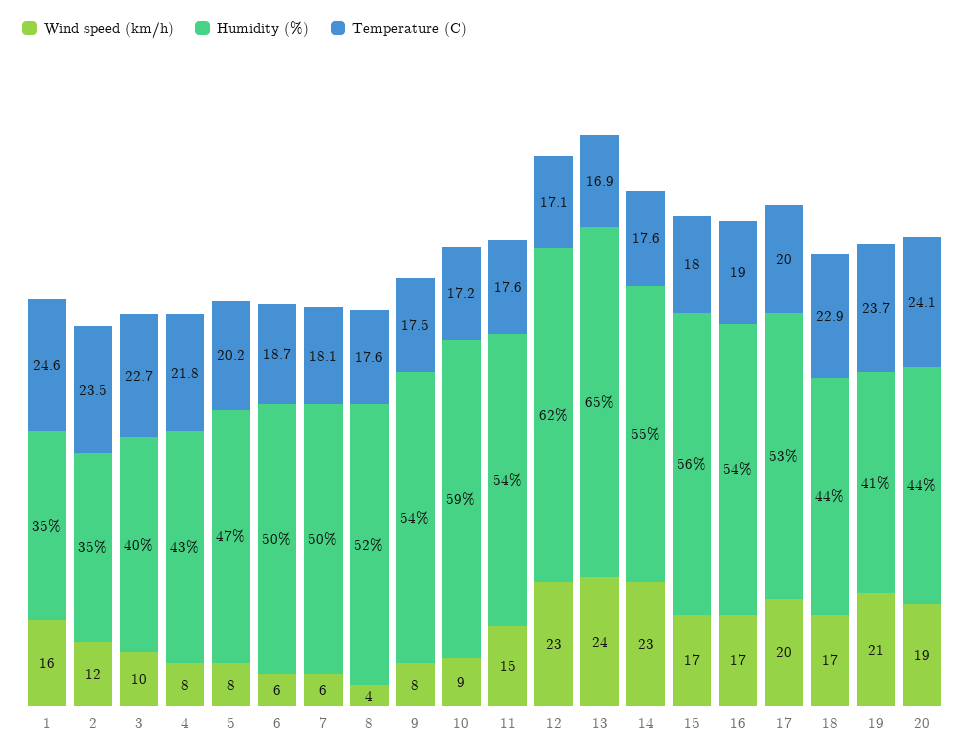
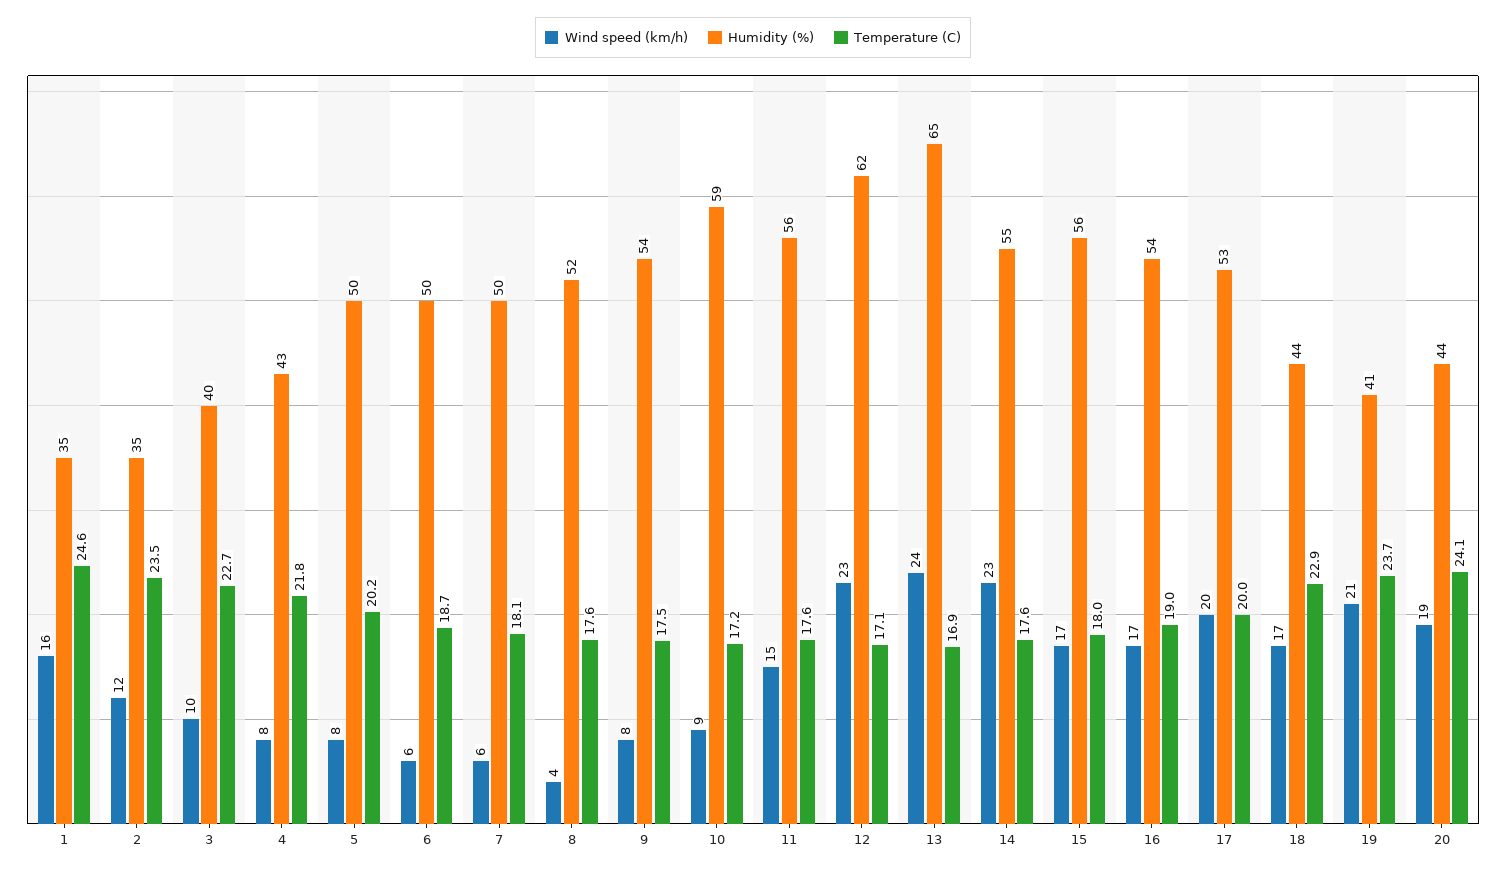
  {
    "Wind speed (km/h)": {
      "1": 16,
      "2": 12,
      "3": 10,
      "4": 8,
      "5": 8,
      "6": 6,
      "7": 6,
      "8": 4,
      "9": 8,
      "10": 9,
      "11": 15,
      "12": 23,
      "13": 24,
      "14": 23,
      "15": 17,
      "16": 17,
      "17": 20,
      "18": 17,
      "19": 21,
      "20": 19
    },
    "Humidity (%)": {
      "1": 35,
      "2": 35,
      "3": 40,
      "4": 43,
-     "5": 47,
+     "5": 50,
      "6": 50,
      "7": 50,
      "8": 52,
      "9": 54,
      "10": 59,
-     "11": 54,
+     "11": 56,
      "12": 62,
      "13": 65,
      "14": 55,
      "15": 56,
      "16": 54,
      "17": 53,
      "18": 44,
      "19": 41,
      "20": 44
    },
    "Temperature (C)": {
      "1": 24.6,
      "2": 23.5,
      "3": 22.7,
      "4": 21.8,
      "5": 20.2,
      "6": 18.7,
      "7": 18.1,
      "8": 17.6,
      "9": 17.5,
      "10": 17.2,
      "11": 17.6,
      "12": 17.1,
      "13": 16.9,
      "14": 17.6,
      "15": 18,
      "16": 19,
      "17": 20,
      "18": 22.9,
      "19": 23.7,
      "20": 24.1
    }
  }

